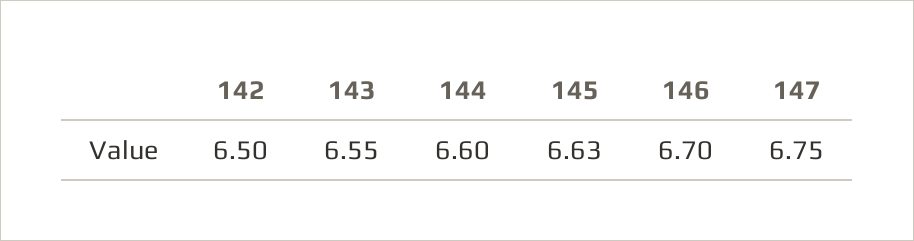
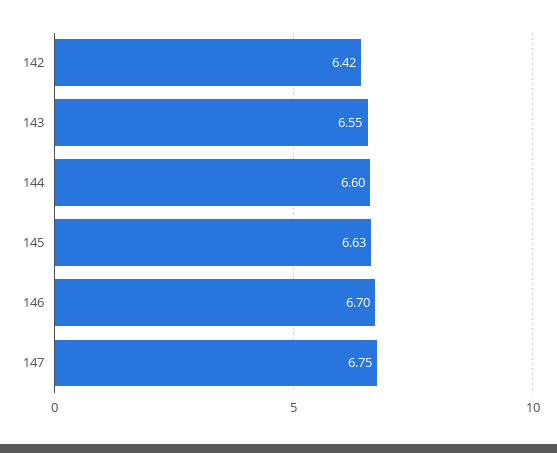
  {
-   "142": 6.5,
+   "142": 6.42,
    "143": 6.55,
    "144": 6.6,
    "145": 6.63,
    "146": 6.7,
    "147": 6.75
  }

